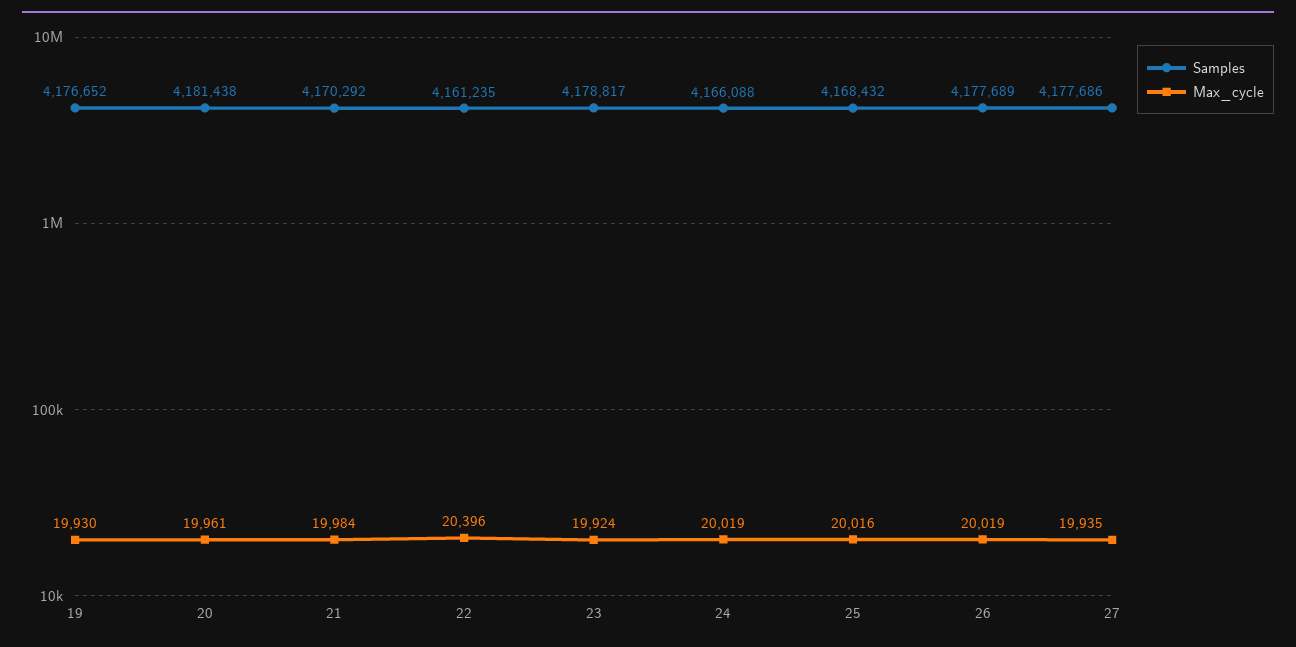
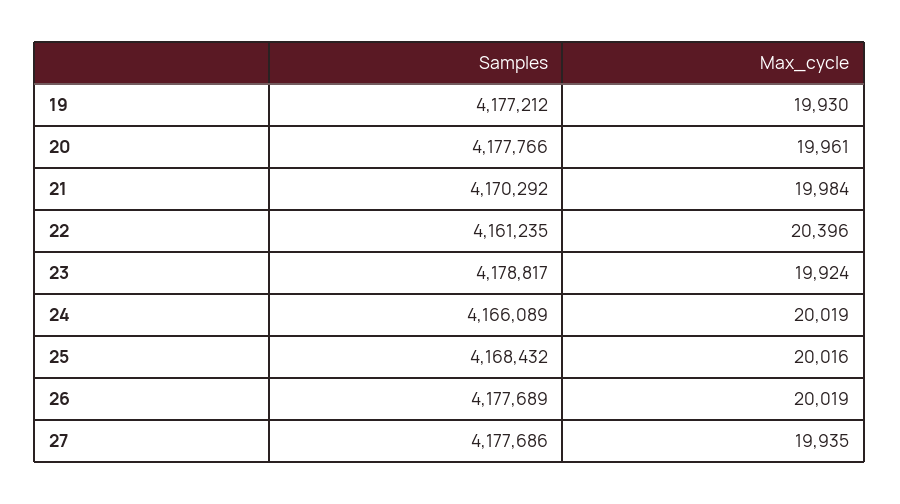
  {
    "Samples": {
-     "19": 4176652,
+     "19": 4177212,
-     "20": 4181438,
+     "20": 4177766,
      "21": 4170292,
      "22": 4161235,
      "23": 4178817,
-     "24": 4166088,
+     "24": 4166089,
      "25": 4168432,
      "26": 4177689,
      "27": 4177686
    },
    "Max_cycle": {
      "19": 19930,
      "20": 19961,
      "21": 19984,
      "22": 20396,
      "23": 19924,
      "24": 20019,
      "25": 20016,
      "26": 20019,
      "27": 19935
    }
  }

